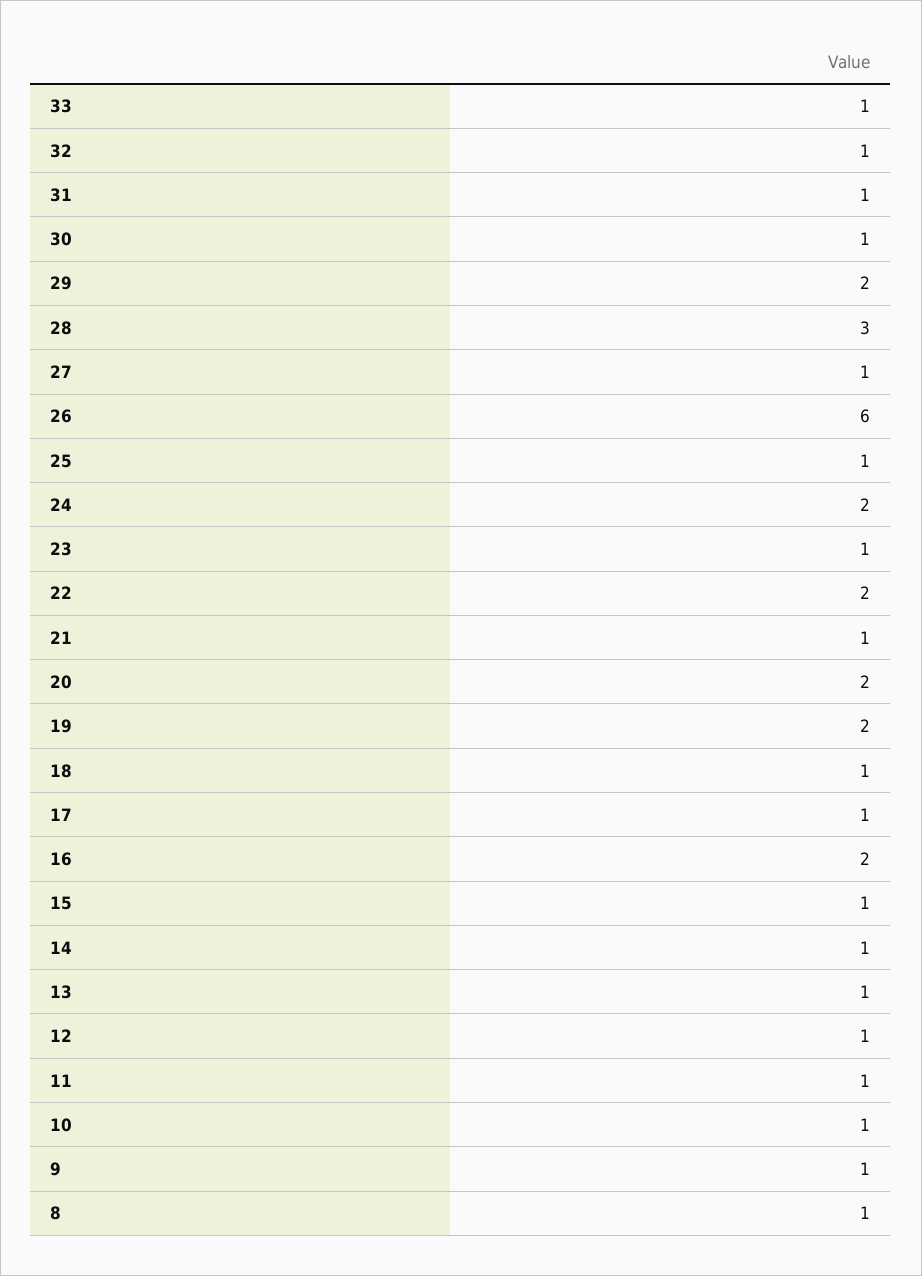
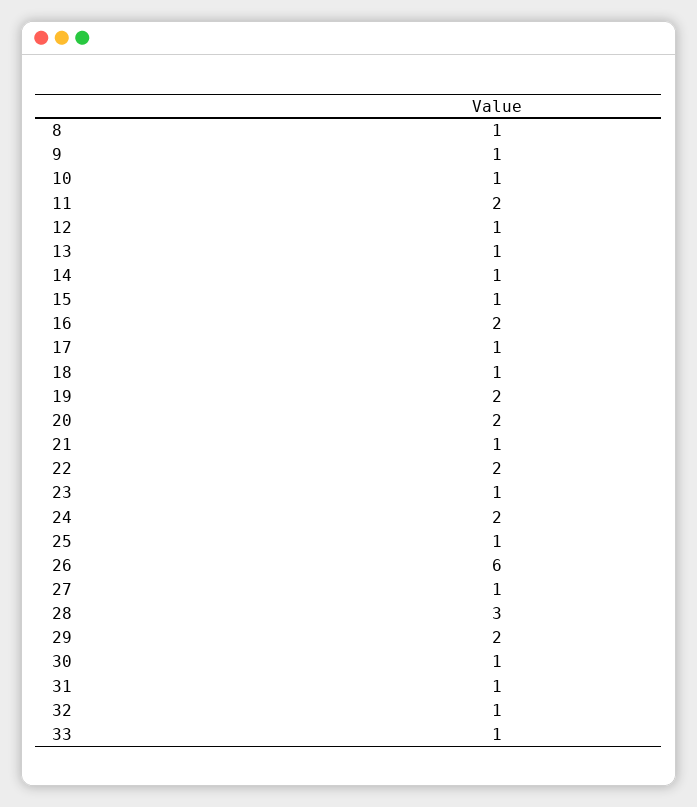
  {
    "33": 1,
    "32": 1,
    "31": 1,
    "30": 1,
    "29": 2,
    "28": 3,
    "27": 1,
    "26": 6,
    "25": 1,
    "24": 2,
    "23": 1,
    "22": 2,
    "21": 1,
    "20": 2,
    "19": 2,
    "18": 1,
    "17": 1,
    "16": 2,
    "15": 1,
    "14": 1,
    "13": 1,
    "12": 1,
-   "11": 1,
+   "11": 2,
    "10": 1,
    "9": 1,
    "8": 1
  }

